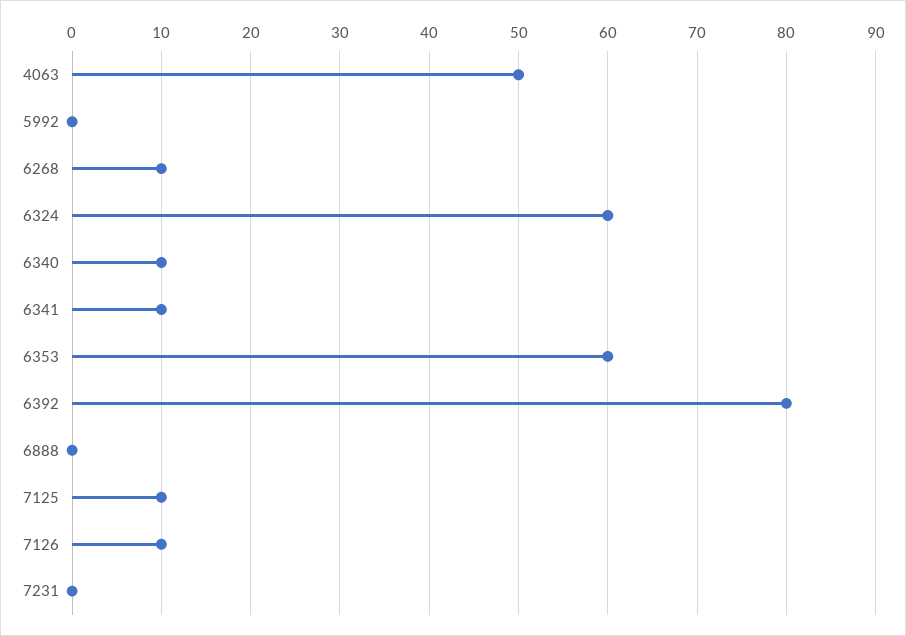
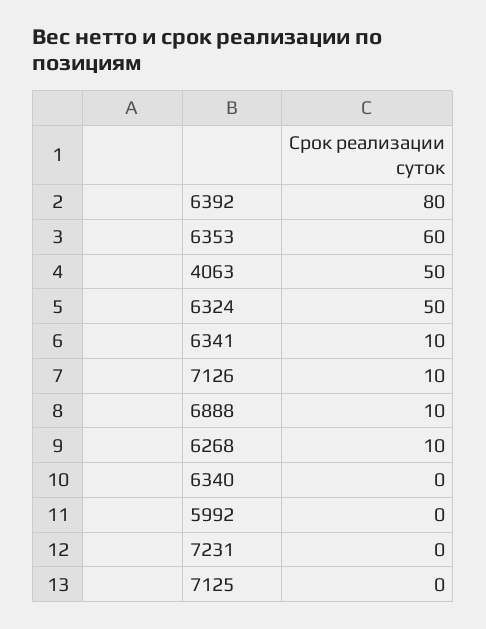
  {
    "4063": 50,
    "5992": 0,
    "6268": 10,
-   "6324": 60,
+   "6324": 50,
-   "6340": 10,
+   "6340": 0,
    "6341": 10,
    "6353": 60,
    "6392": 80,
-   "6888": 0,
+   "6888": 10,
-   "7125": 10,
+   "7125": 0,
    "7126": 10,
    "7231": 0
  }

